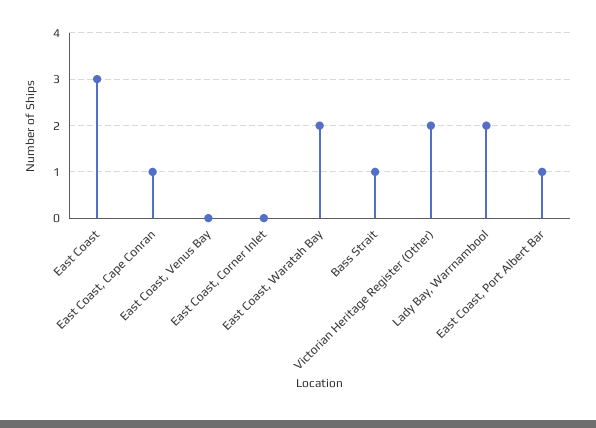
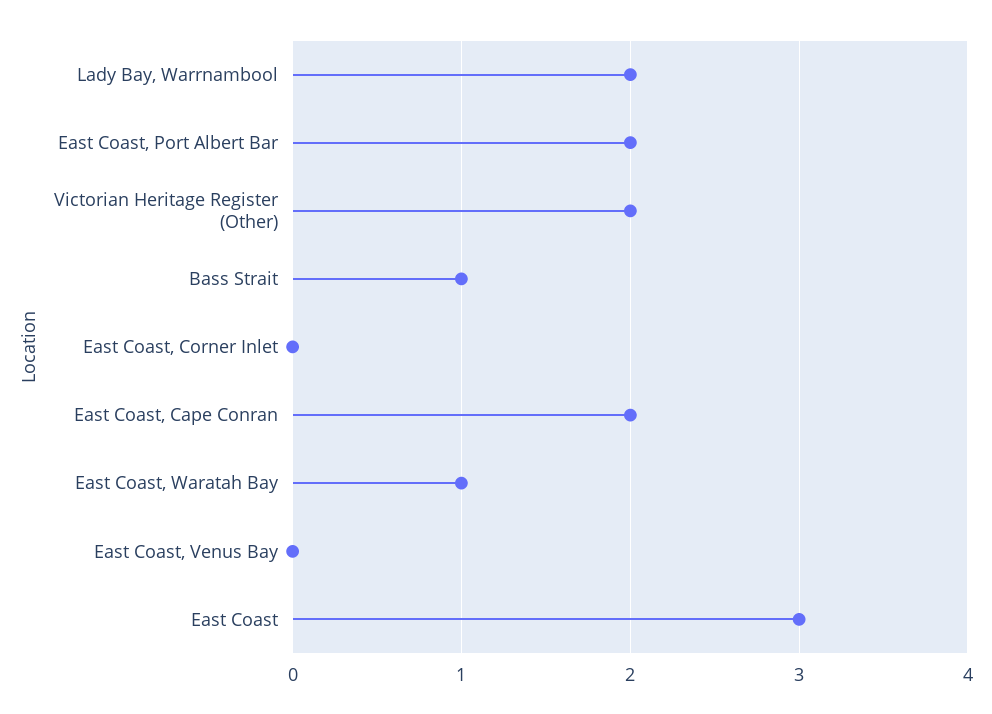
  {
    "East Coast": 3,
-   "East Coast, Cape Conran": 1,
+   "East Coast, Cape Conran": 2,
    "East Coast, Venus Bay": 0,
    "East Coast, Corner Inlet": 0,
-   "East Coast, Waratah Bay": 2,
+   "East Coast, Waratah Bay": 1,
    "Bass Strait": 1,
    "Victorian Heritage Register (Other)": 2,
    "Lady Bay, Warrnambool": 2,
-   "East Coast, Port Albert Bar": 1
+   "East Coast, Port Albert Bar": 2
  }

